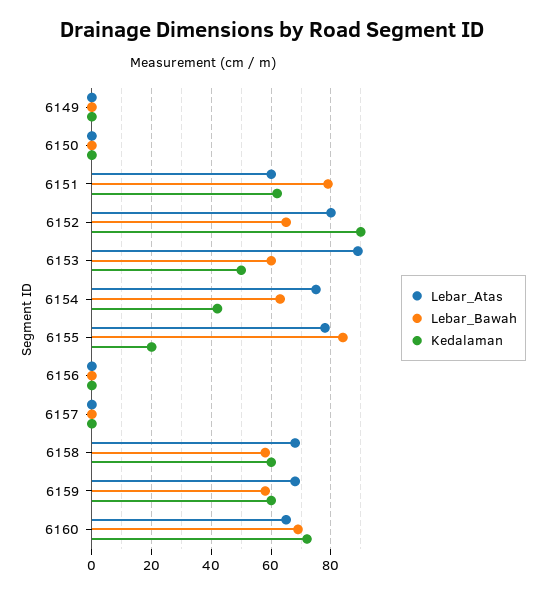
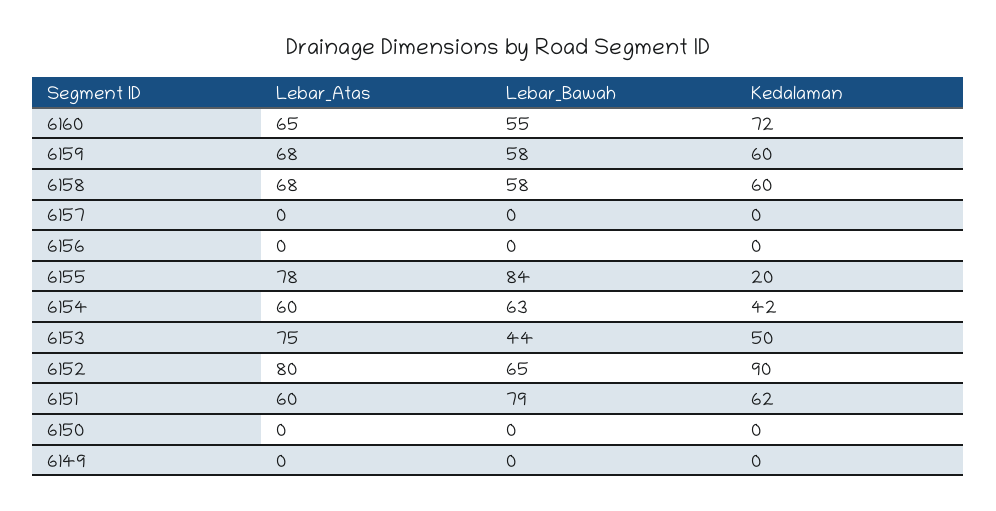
  {
    "Lebar_Atas": {
      "6149": 0,
      "6150": 0,
      "6151": 60,
      "6152": 80,
-     "6153": 90,
+     "6153": 75,
-     "6154": 75,
+     "6154": 60,
      "6155": 78,
      "6156": 0,
      "6157": 0,
      "6158": 68,
      "6159": 68,
      "6160": 65
    },
    "Lebar_Bawah": {
      "6149": 0,
      "6150": 0,
      "6151": 79,
      "6152": 65,
-     "6153": 60,
+     "6153": 44,
      "6154": 63,
      "6155": 84,
      "6156": 0,
      "6157": 0,
      "6158": 58,
      "6159": 58,
-     "6160": 70
+     "6160": 55
    },
    "Kedalaman": {
      "6149": 0,
      "6150": 0,
      "6151": 62,
      "6152": 90,
      "6153": 50,
      "6154": 42,
      "6155": 20,
      "6156": 0,
      "6157": 0,
      "6158": 60,
      "6159": 60,
      "6160": 72
    }
  }

